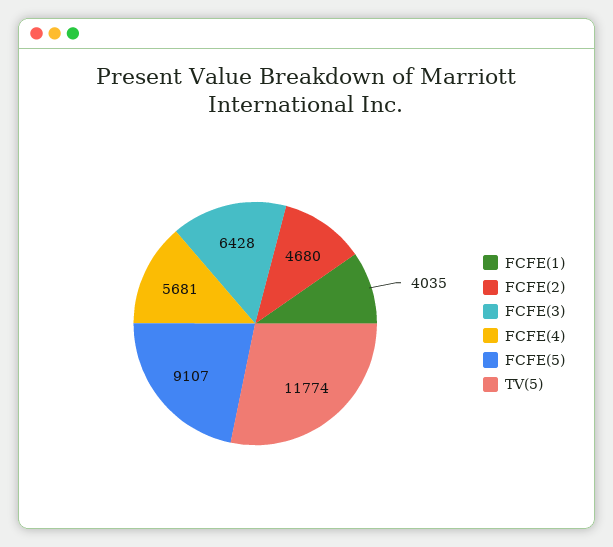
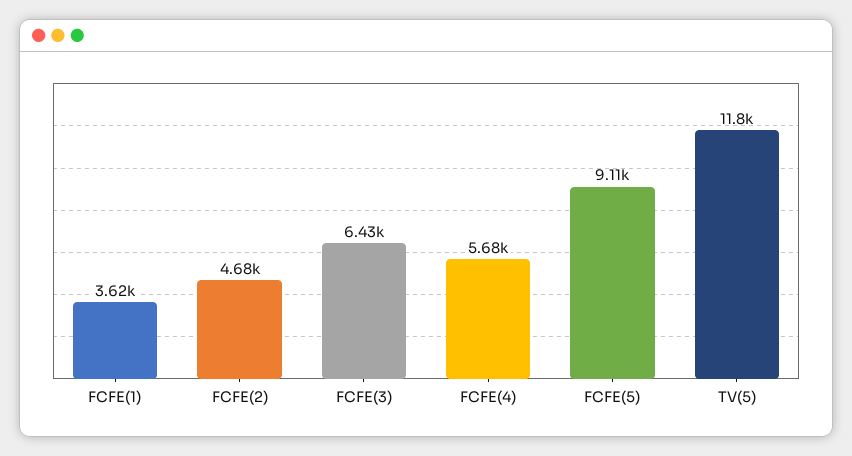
  {
-   "FCFE(1)": 4035,
+   "FCFE(1)": 3620,
    "FCFE(2)": 4680,
    "FCFE(3)": 6428,
    "FCFE(4)": 5681,
    "FCFE(5)": 9107,
    "TV(5)": 11774
  }

